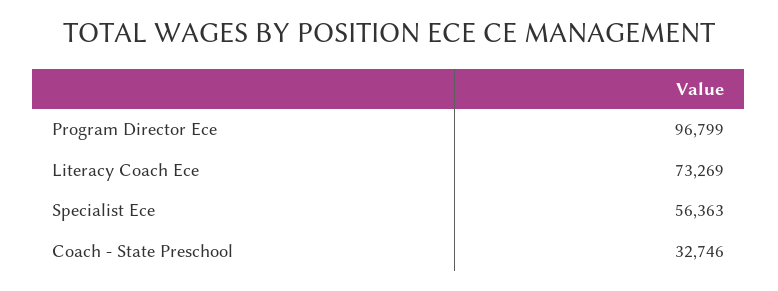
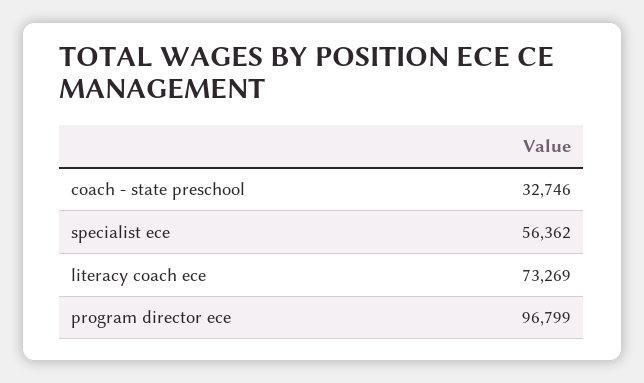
  {
    "Program Director Ece": 96799,
    "Literacy Coach Ece": 73269,
-   "Specialist Ece": 56363,
+   "Specialist Ece": 56362,
    "Coach - State Preschool": 32746
  }

